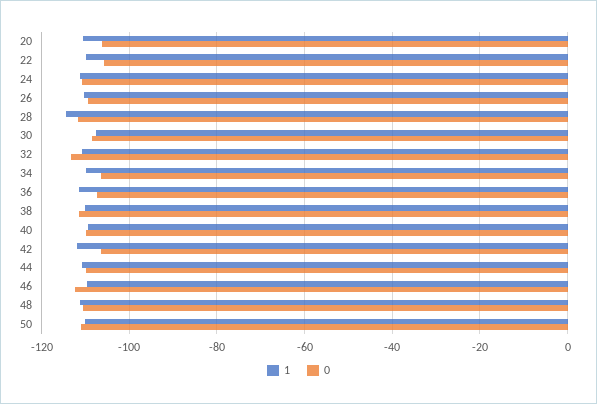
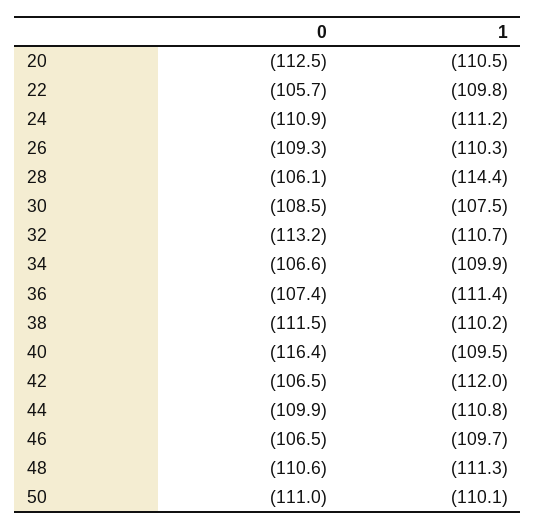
  {
    "1": {
      "20": -110.5,
      "22": -109.8,
      "24": -111.2,
      "26": -110.3,
      "28": -114.4,
      "30": -107.5,
      "32": -110.7,
      "34": -109.9,
      "36": -111.4,
      "38": -110.2,
      "40": -109.5,
      "42": -112,
      "44": -110.8,
      "46": -109.7,
      "48": -111.3,
      "50": -110.1
    },
    "0": {
-     "20": -106,
+     "20": -112.5,
      "22": -105.7,
      "24": -110.9,
      "26": -109.3,
-     "28": -112,
+     "28": -106.1,
      "30": -108.5,
      "32": -113.2,
      "34": -106.6,
      "36": -107.4,
      "38": -111.5,
-     "40": -110,
+     "40": -116.4,
      "42": -106.5,
      "44": -109.9,
-     "46": -112,
+     "46": -106.5,
      "48": -110.6,
      "50": -111
    }
  }

